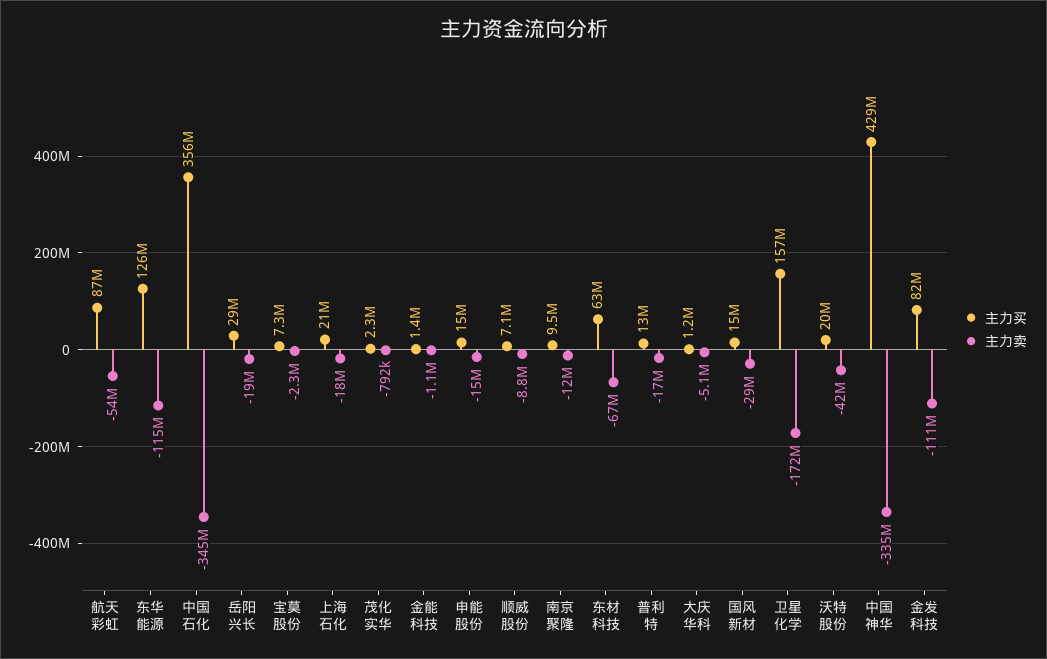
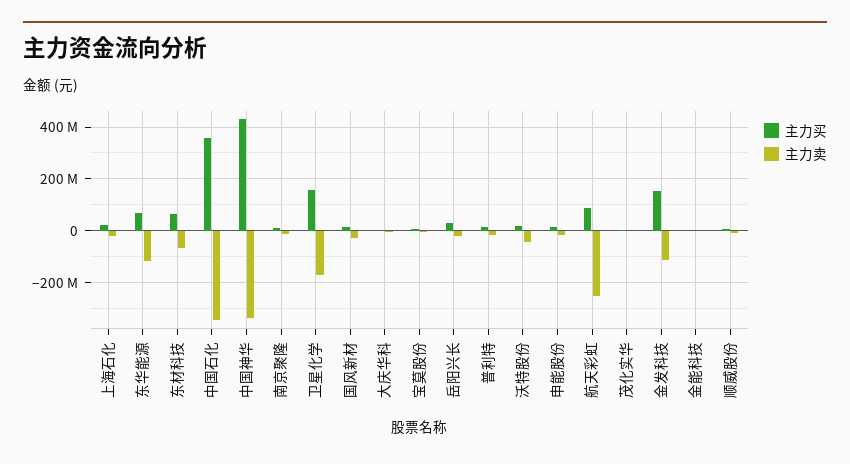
  {
    "主力买": {
      "航天彩虹": 87000000,
-     "东华能源": 126000000,
+     "东华能源": 75000000,
      "中国石化": 356000000,
      "岳阳兴长": 29000000,
      "宝莫股份": 7300000,
      "上海石化": 21000000,
      "茂化实华": 2300000,
      "金能科技": 1400000,
      "申能股份": 15000000,
      "顺威股份": 7100000,
      "南京聚隆": 9500000,
      "东材科技": 63000000,
      "普利特": 13000000,
      "大庆华科": 1200000,
      "国风新材": 15000000,
      "卫星化学": 157000000,
      "沃特股份": 20000000,
      "中国神华": 429000000,
-     "金发科技": 82000000
+     "金发科技": 150000000
    },
    "主力卖": {
-     "航天彩虹": -54000000,
+     "航天彩虹": -250000000,
      "东华能源": -115000000,
      "中国石化": -345000000,
      "岳阳兴长": -19000000,
      "宝莫股份": -2300000,
      "上海石化": -18000000,
      "茂化实华": -792000,
      "金能科技": -1100000,
      "申能股份": -15000000,
      "顺威股份": -8800000,
      "南京聚隆": -12000000,
      "东材科技": -67000000,
      "普利特": -17000000,
      "大庆华科": -5100000,
      "国风新材": -29000000,
      "卫星化学": -172000000,
      "沃特股份": -42000000,
      "中国神华": -335000000,
      "金发科技": -111000000
    }
  }

